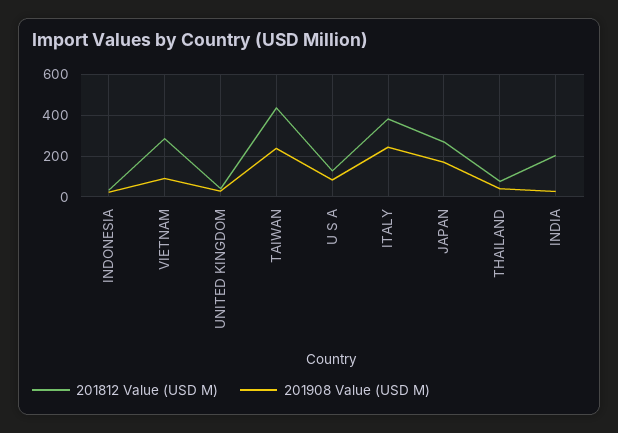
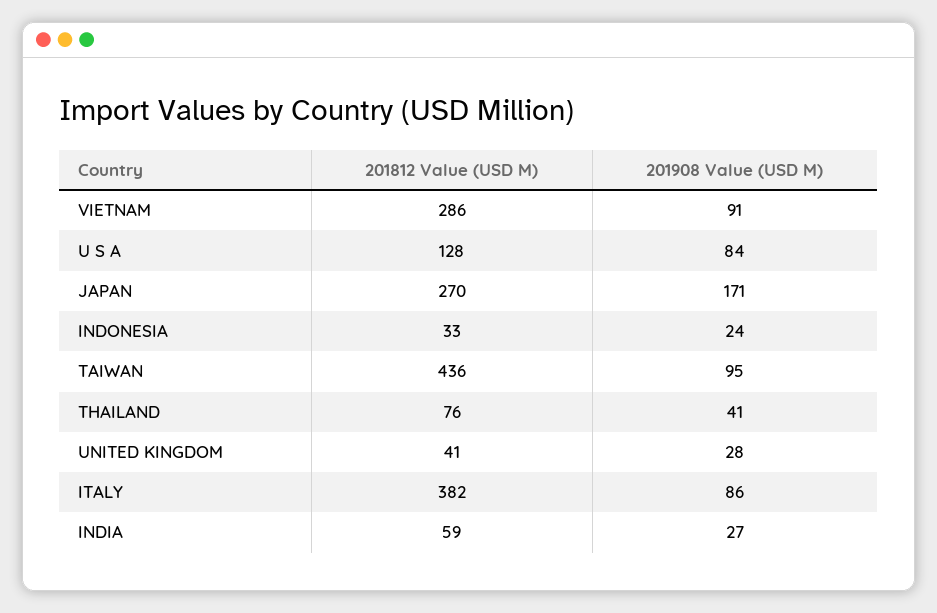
  {
    "201812 Value (USD M)": {
      "INDONESIA": 33,
      "VIETNAM": 286,
      "UNITED KINGDOM": 41,
      "TAIWAN": 436,
      "U S A": 128,
      "ITALY": 382,
      "JAPAN": 270,
      "THAILAND": 76,
-     "INDIA": 200
+     "INDIA": 59
    },
    "201908 Value (USD M)": {
      "INDONESIA": 24,
      "VIETNAM": 91,
      "UNITED KINGDOM": 28,
-     "TAIWAN": 250,
+     "TAIWAN": 95,
      "U S A": 84,
-     "ITALY": 250,
+     "ITALY": 86,
      "JAPAN": 171,
      "THAILAND": 41,
      "INDIA": 27
    }
  }

